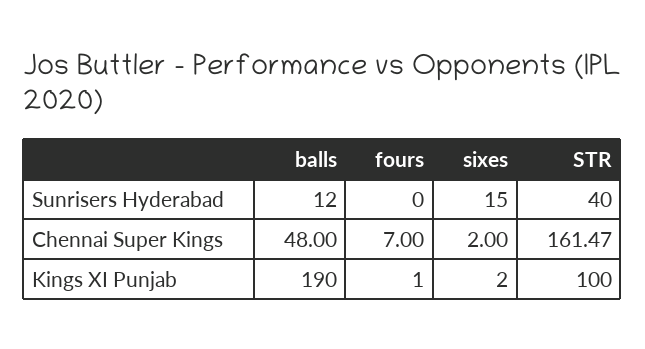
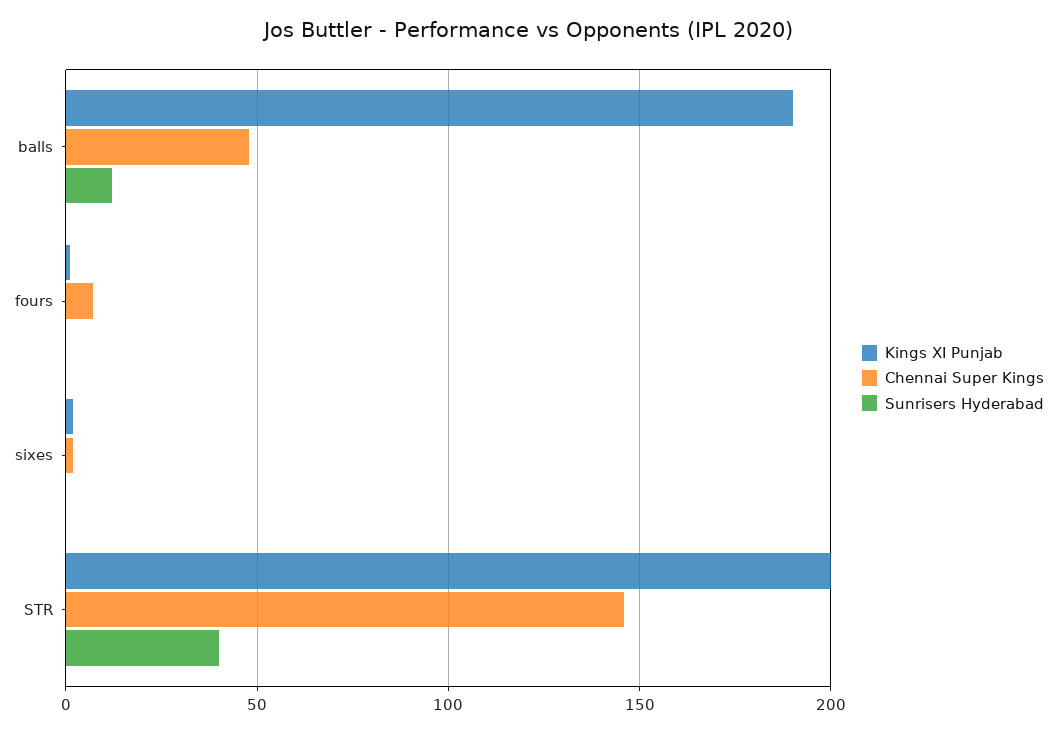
  {
    "Sunrisers Hyderabad": {
      "balls": 12,
      "fours": 0,
-     "sixes": 15,
+     "sixes": 0,
      "STR": 40
    },
    "Chennai Super Kings": {
      "balls": 48,
      "fours": 7,
      "sixes": 2,
-     "STR": 161.47
+     "STR": 145
    },
    "Kings XI Punjab": {
      "balls": 190,
      "fours": 1,
      "sixes": 2,
-     "STR": 100
+     "STR": 200
    }
  }

